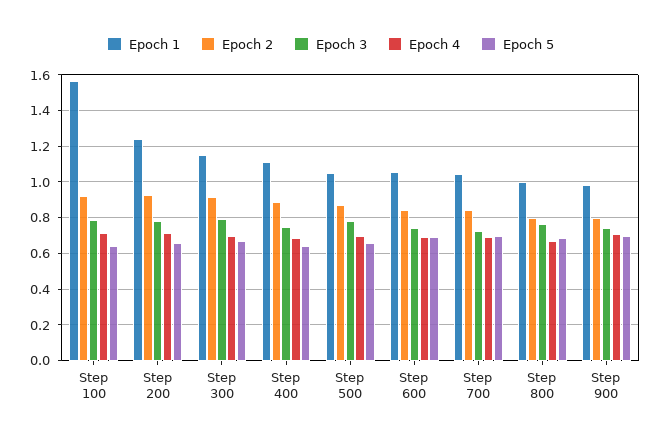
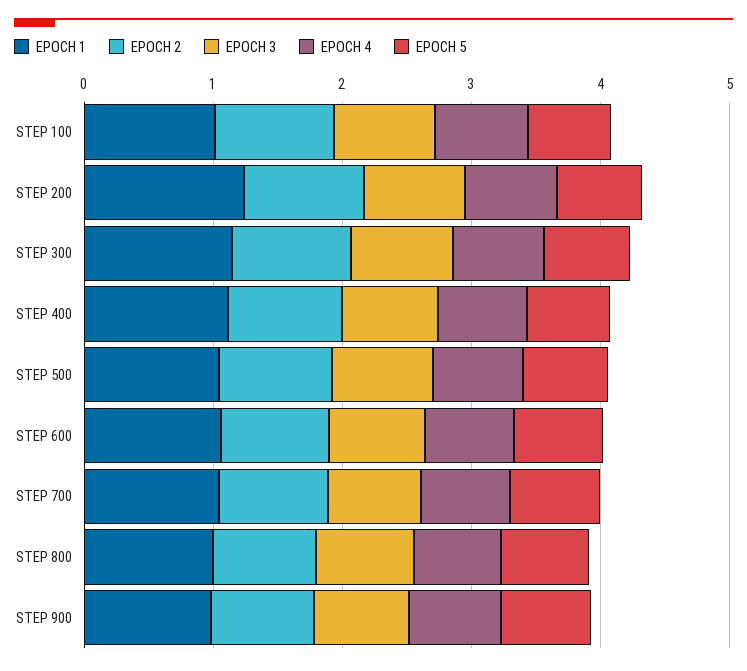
  {
    "Epoch 1": {
-     "Step 100": 1.55,
+     "Step 100": 1,
      "Step 200": 1.25,
      "Step 300": 1.15,
      "Step 400": 1.1,
      "Step 500": 1.05,
      "Step 600": 1.05,
      "Step 700": 1.05,
      "Step 800": 1,
      "Step 900": 1
    },
    "Epoch 2": {
      "Step 100": 0.9,
      "Step 200": 0.95,
      "Step 300": 0.9,
      "Step 400": 0.9,
      "Step 500": 0.85,
      "Step 600": 0.85,
      "Step 700": 0.85,
      "Step 800": 0.8,
      "Step 900": 0.8
    },
    "Epoch 3": {
      "Step 100": 0.8,
      "Step 200": 0.8,
      "Step 300": 0.8,
      "Step 400": 0.75,
      "Step 500": 0.8,
      "Step 600": 0.75,
      "Step 700": 0.7,
      "Step 800": 0.75,
      "Step 900": 0.75
    },
    "Epoch 4": {
      "Step 100": 0.7,
      "Step 200": 0.7,
      "Step 300": 0.7,
      "Step 400": 0.7,
      "Step 500": 0.7,
      "Step 600": 0.7,
      "Step 700": 0.7,
      "Step 800": 0.65,
      "Step 900": 0.7
    },
    "Epoch 5": {
      "Step 100": 0.65,
      "Step 200": 0.65,
      "Step 300": 0.65,
      "Step 400": 0.65,
      "Step 500": 0.65,
      "Step 600": 0.7,
      "Step 700": 0.7,
      "Step 800": 0.7,
      "Step 900": 0.7
    }
  }

